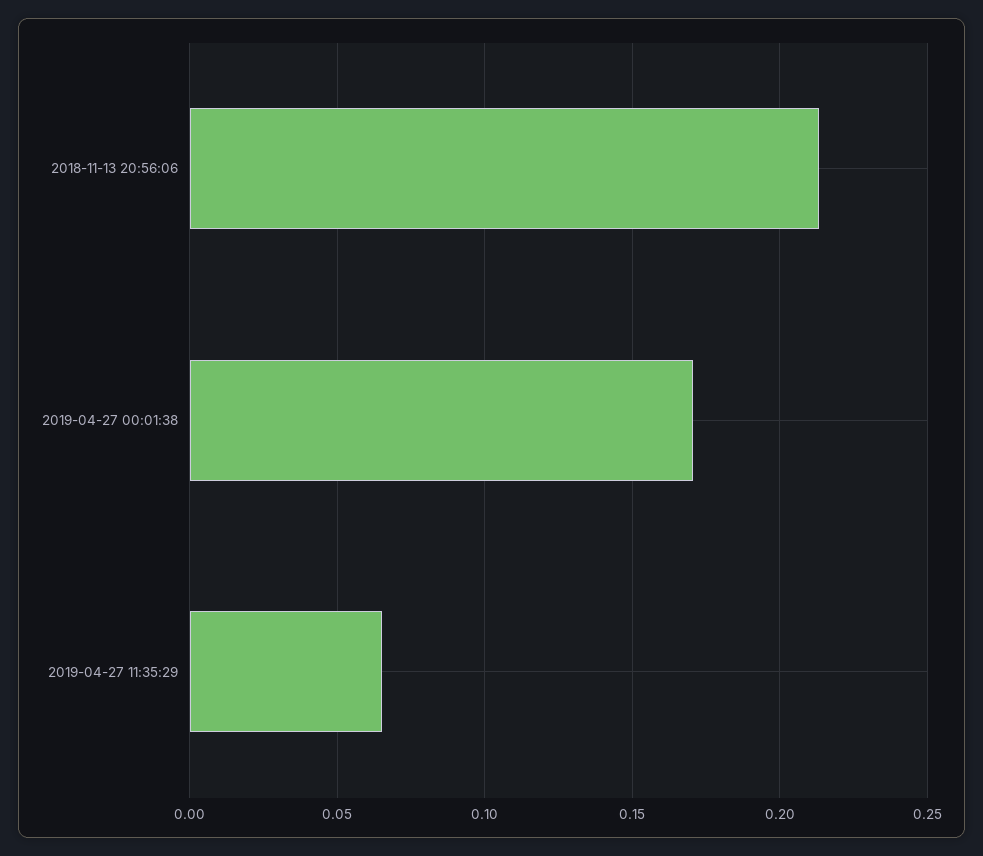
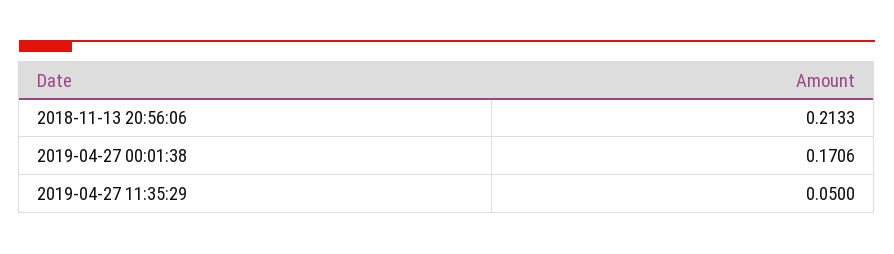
  {
    "2018-11-13 20:56:06": 0.2133,
    "2019-04-27 00:01:38": 0.1706,
-   "2019-04-27 11:35:29": 0.065
+   "2019-04-27 11:35:29": 0.05
  }

